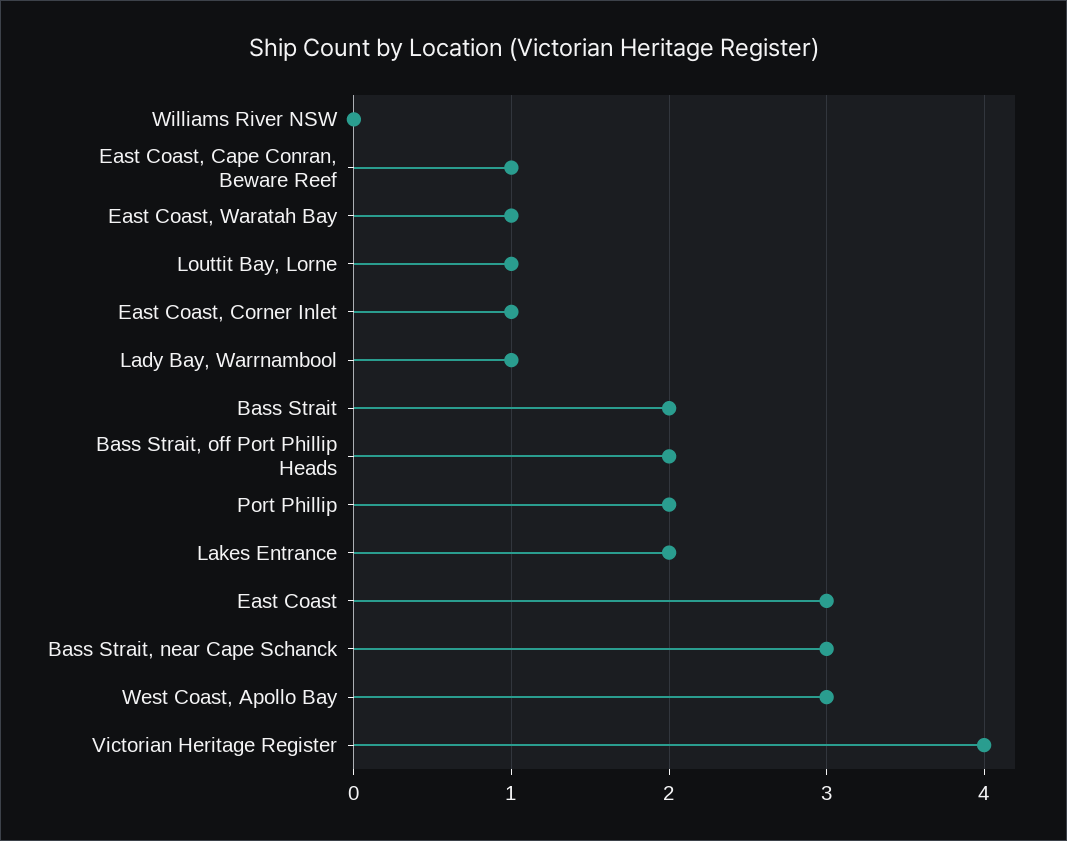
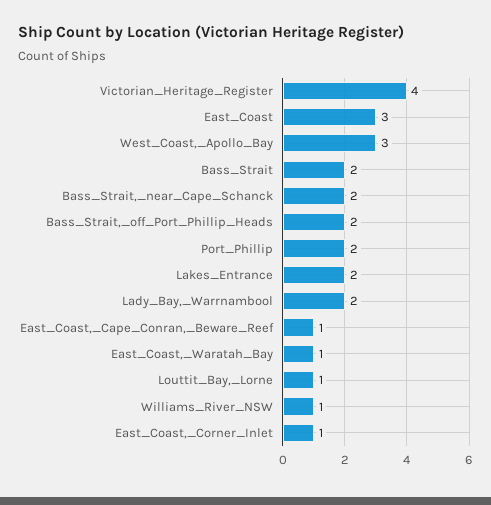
  {
-   "Williams River NSW": 0,
+   "Williams River NSW": 1,
    "East Coast, Cape Conran, Beware Reef": 1,
    "East Coast, Waratah Bay": 1,
    "Louttit Bay, Lorne": 1,
    "East Coast, Corner Inlet": 1,
-   "Lady Bay, Warrnambool": 1,
+   "Lady Bay, Warrnambool": 2,
    "Bass Strait": 2,
    "Bass Strait, off Port Phillip Heads": 2,
    "Port Phillip": 2,
    "Lakes Entrance": 2,
    "East Coast": 3,
-   "Bass Strait, near Cape Schanck": 3,
+   "Bass Strait, near Cape Schanck": 2,
    "West Coast, Apollo Bay": 3,
    "Victorian Heritage Register": 4
  }

